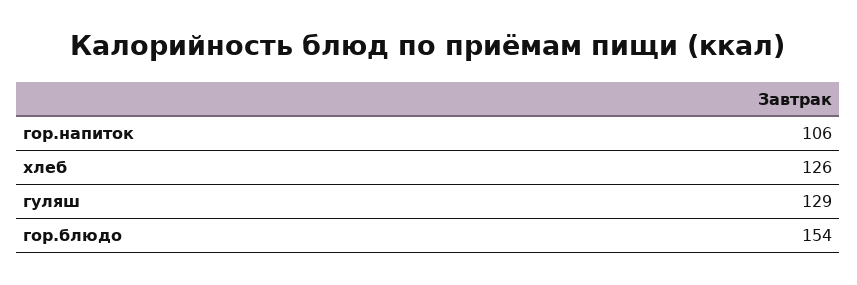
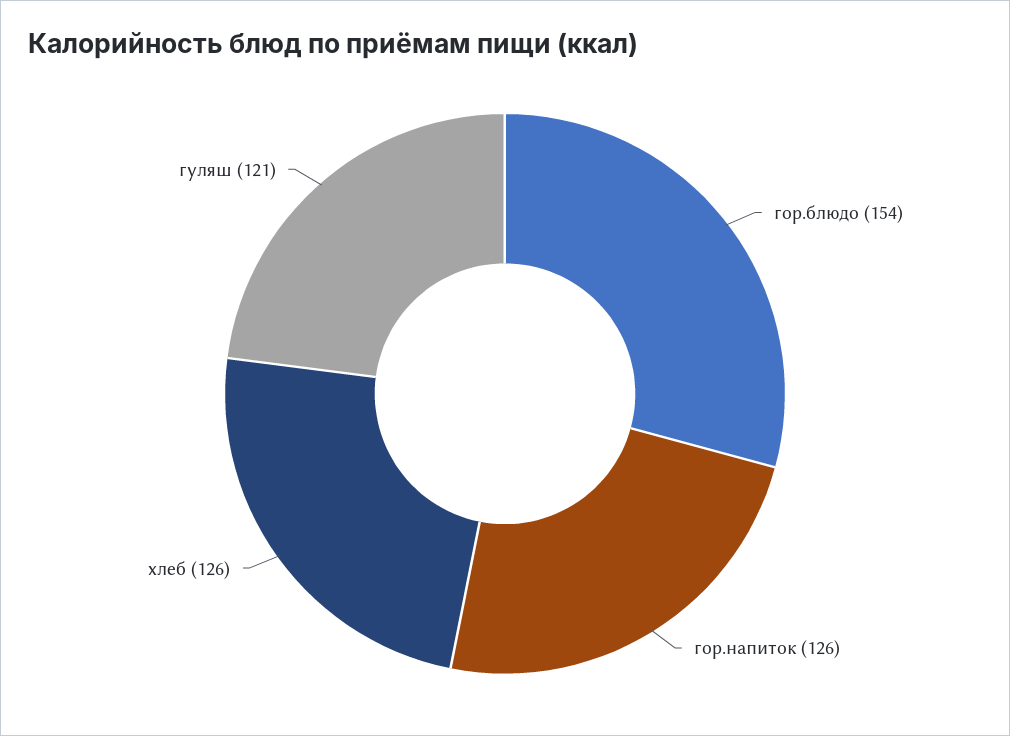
  {
-   "гор.напиток": 106,
+   "гор.напиток": 126,
    "хлеб": 126,
-   "гуляш": 129,
+   "гуляш": 121,
    "гор.блюдо": 154
  }

